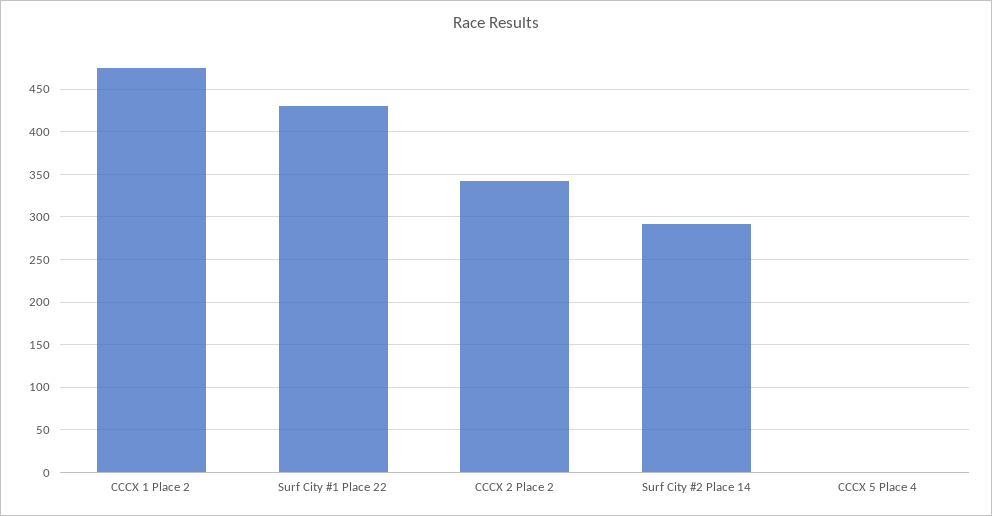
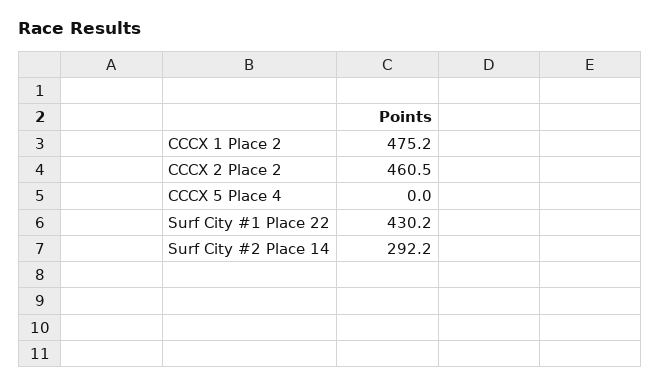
  {
    "CCCX 1 Place 2": 475.2,
    "Surf City #1 Place 22": 430.2,
-   "CCCX 2 Place 2": 340,
+   "CCCX 2 Place 2": 460.5,
    "Surf City #2 Place 14": 292.2,
    "CCCX 5 Place 4": 0
  }

